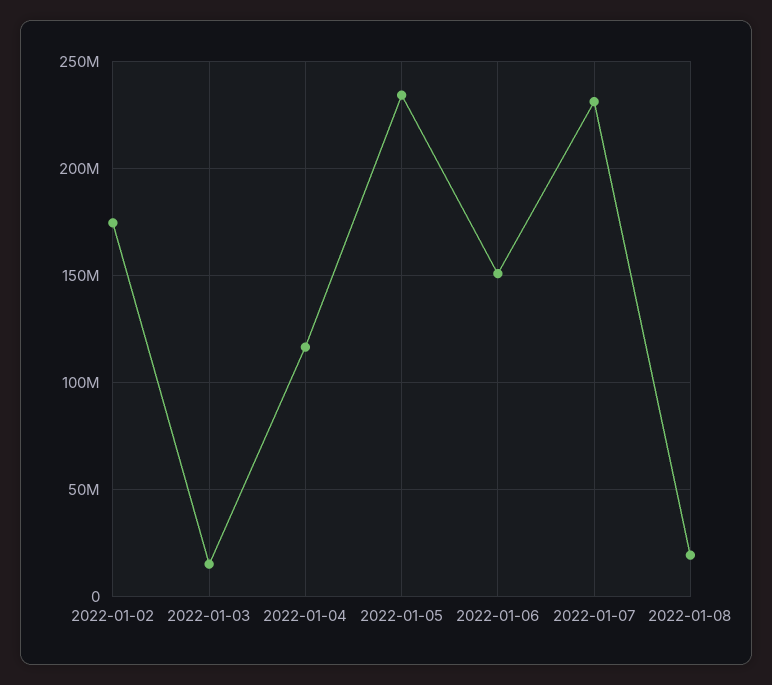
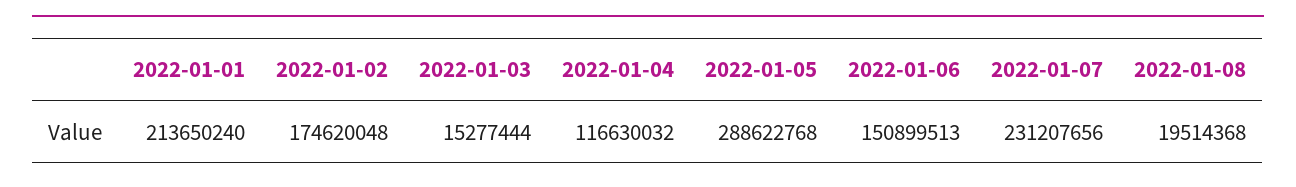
  {
    "2022-01-02": 174620048,
    "2022-01-03": 15277444,
    "2022-01-04": 116630032,
-   "2022-01-05": 235000000,
+   "2022-01-05": 288622768,
    "2022-01-06": 150899513,
    "2022-01-07": 231207656,
-   "2022-01-08": 19514368
+   "2022-01-08": 19514368,
+   "2022-01-01": 213650240
  }

